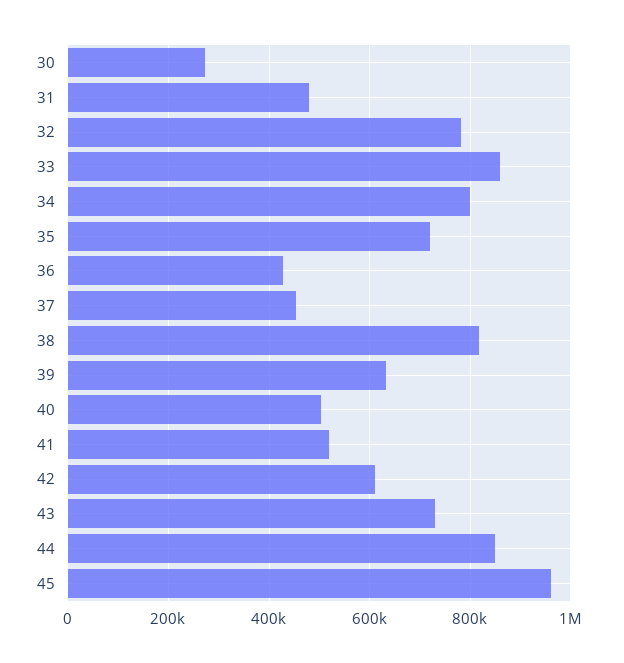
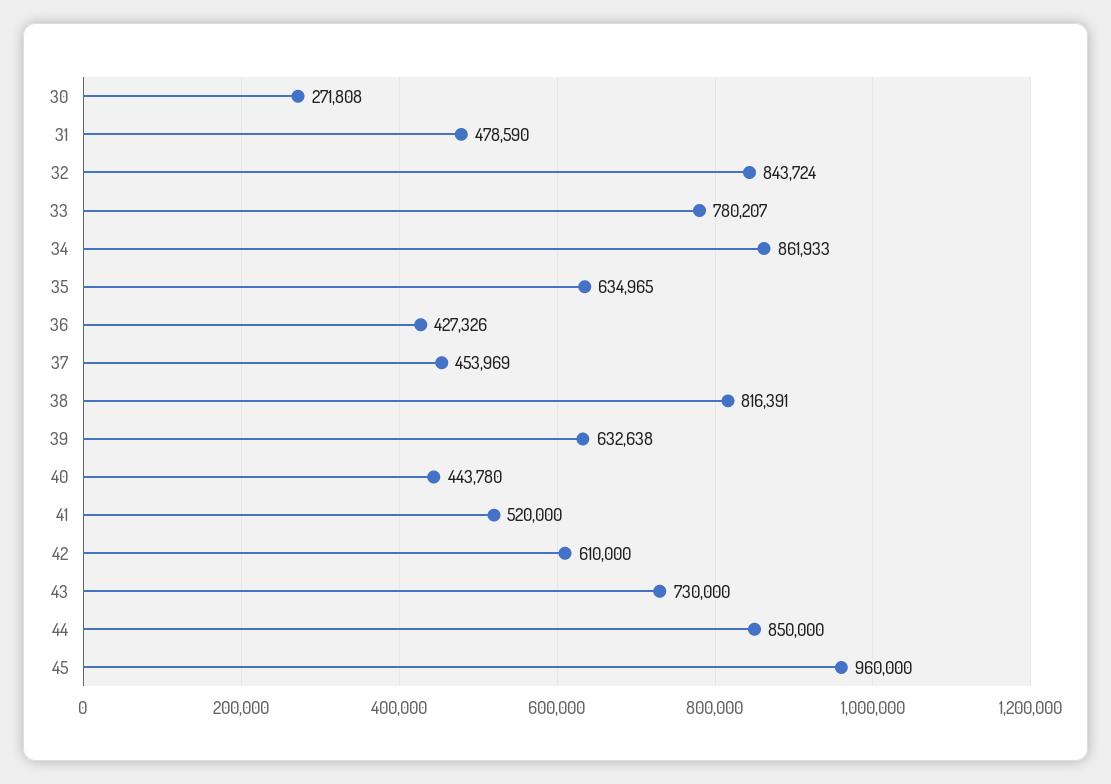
  {
    "30": 271808,
    "31": 478590,
-   "32": 780000,
+   "32": 843724,
-   "33": 860000,
+   "33": 780207,
-   "34": 800000,
+   "34": 861933,
-   "35": 720000,
+   "35": 634965,
    "36": 427326,
    "37": 453969,
    "38": 816391,
    "39": 632638,
-   "40": 500000,
+   "40": 443780,
    "41": 520000,
    "42": 610000,
    "43": 730000,
    "44": 850000,
    "45": 960000
  }

